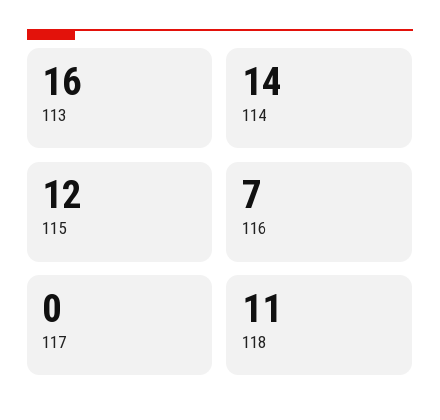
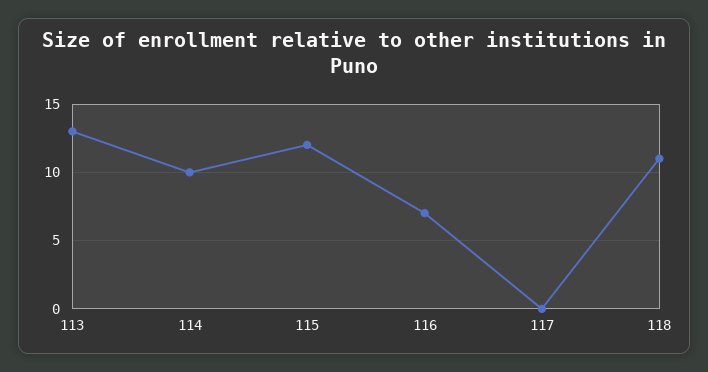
  {
-   "113": 16,
+   "113": 13,
-   "114": 14,
+   "114": 10,
    "115": 12,
    "116": 7,
    "117": 0,
    "118": 11
  }

